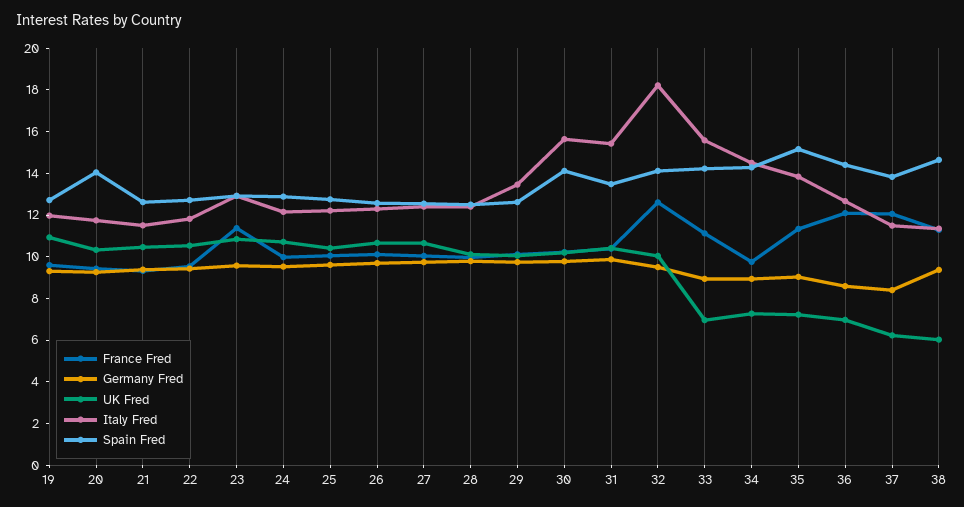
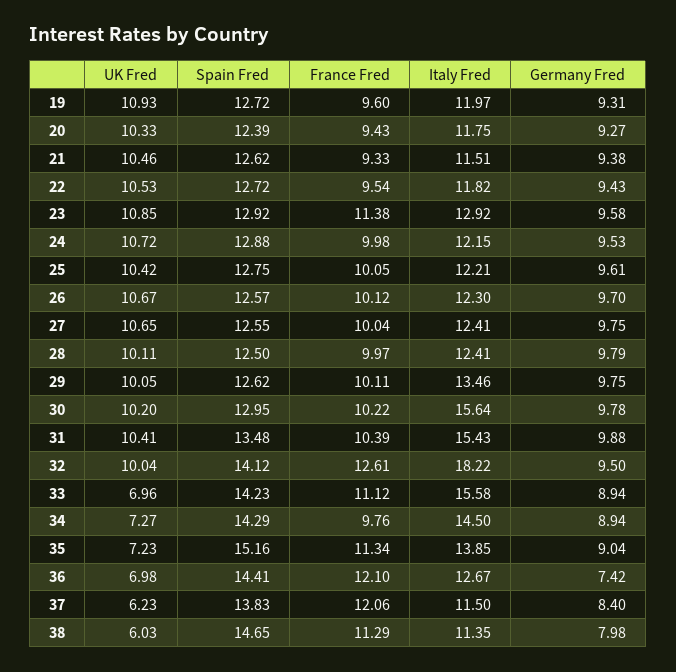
  {
    "France Fred": {
      "19": 9.6,
      "20": 9.43,
      "21": 9.33,
      "22": 9.54,
      "23": 11.38,
      "24": 9.98,
      "25": 10.05,
      "26": 10.12,
      "27": 10.04,
      "28": 9.97,
      "29": 10.11,
      "30": 10.22,
      "31": 10.39,
      "32": 12.61,
      "33": 11.12,
      "34": 9.76,
      "35": 11.34,
      "36": 12.1,
      "37": 12.06,
      "38": 11.29
    },
    "Germany Fred": {
      "19": 9.31,
      "20": 9.27,
      "21": 9.38,
      "22": 9.43,
      "23": 9.58,
      "24": 9.53,
      "25": 9.61,
      "26": 9.7,
      "27": 9.75,
      "28": 9.79,
      "29": 9.75,
      "30": 9.78,
      "31": 9.88,
      "32": 9.5,
      "33": 8.94,
      "34": 8.94,
      "35": 9.04,
-     "36": 8.5,
+     "36": 7.42,
      "37": 8.4,
-     "38": 9.5
+     "38": 7.98
    },
    "UK Fred": {
      "19": 10.93,
      "20": 10.33,
      "21": 10.46,
      "22": 10.53,
      "23": 10.85,
      "24": 10.72,
      "25": 10.42,
      "26": 10.67,
      "27": 10.65,
      "28": 10.11,
      "29": 10.05,
      "30": 10.2,
      "31": 10.41,
      "32": 10.04,
      "33": 6.96,
      "34": 7.27,
      "35": 7.23,
      "36": 6.98,
      "37": 6.23,
      "38": 6.03
    },
    "Italy Fred": {
      "19": 11.97,
      "20": 11.75,
      "21": 11.51,
      "22": 11.82,
      "23": 12.92,
      "24": 12.15,
      "25": 12.21,
      "26": 12.3,
      "27": 12.41,
      "28": 12.41,
      "29": 13.46,
      "30": 15.64,
      "31": 15.43,
      "32": 18.22,
      "33": 15.58,
      "34": 14.5,
      "35": 13.85,
      "36": 12.67,
      "37": 11.5,
      "38": 11.35
    },
    "Spain Fred": {
      "19": 12.72,
-     "20": 14,
+     "20": 12.39,
      "21": 12.62,
      "22": 12.72,
      "23": 12.92,
      "24": 12.88,
      "25": 12.75,
      "26": 12.57,
      "27": 12.55,
      "28": 12.5,
      "29": 12.62,
-     "30": 14,
+     "30": 12.95,
      "31": 13.48,
      "32": 14.12,
      "33": 14.23,
      "34": 14.29,
      "35": 15.16,
      "36": 14.41,
      "37": 13.83,
      "38": 14.65
    }
  }

